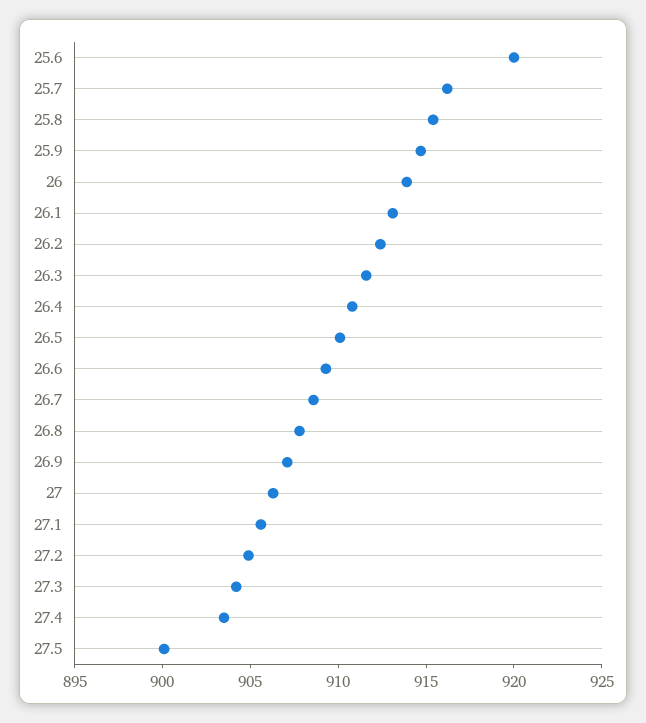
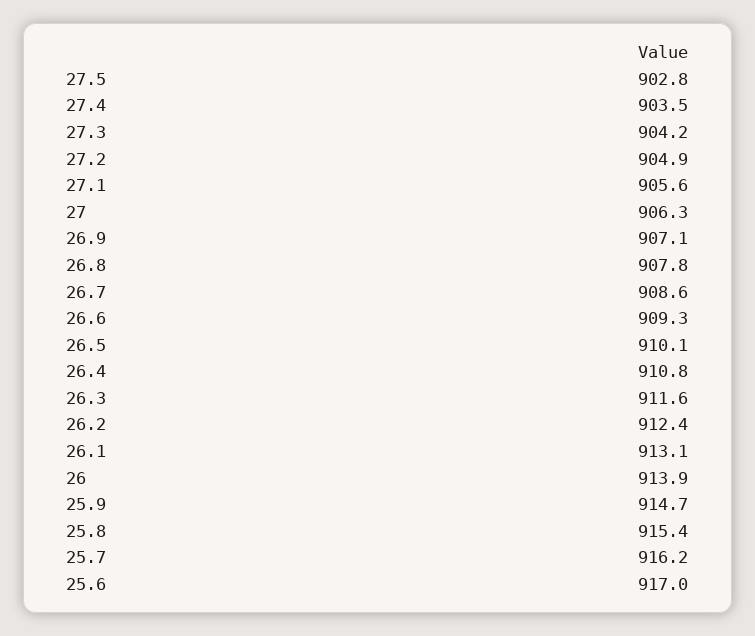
  {
-   "25.6": 920,
+   "25.6": 917,
    "25.7": 916.2,
    "25.8": 915.4,
    "25.9": 914.7,
    "26": 913.9,
    "26.1": 913.1,
    "26.2": 912.4,
    "26.3": 911.6,
    "26.4": 910.8,
    "26.5": 910.1,
    "26.6": 909.3,
    "26.7": 908.6,
    "26.8": 907.8,
    "26.9": 907.1,
    "27": 906.3,
    "27.1": 905.6,
    "27.2": 904.9,
    "27.3": 904.2,
    "27.4": 903.5,
-   "27.5": 900
+   "27.5": 902.8
  }

